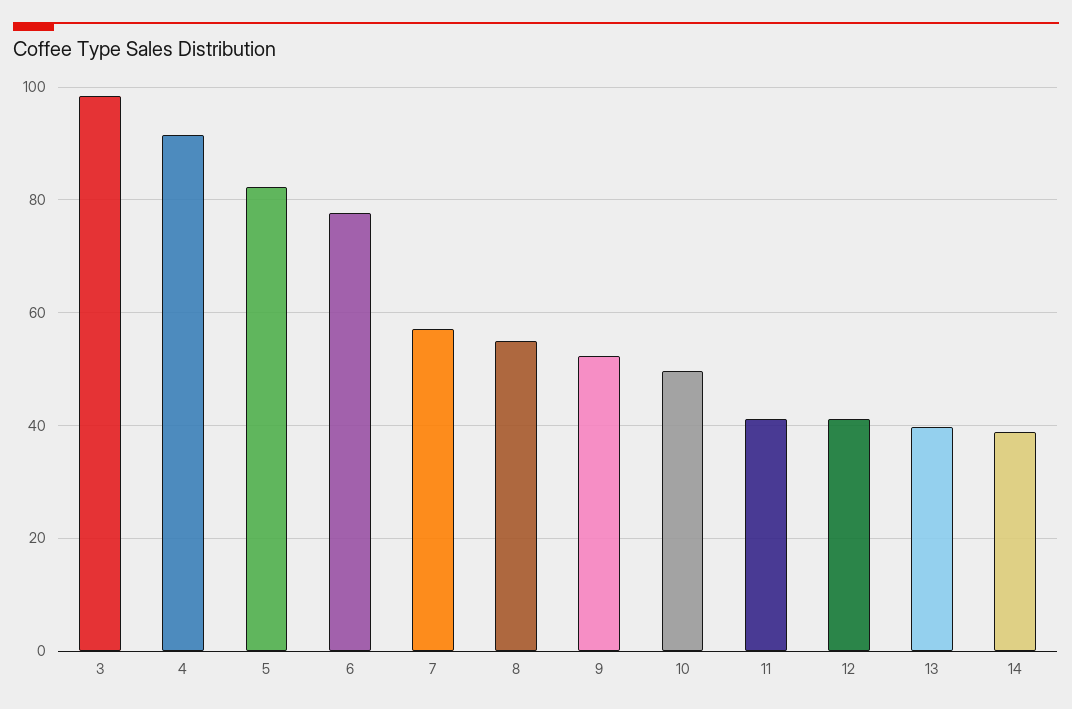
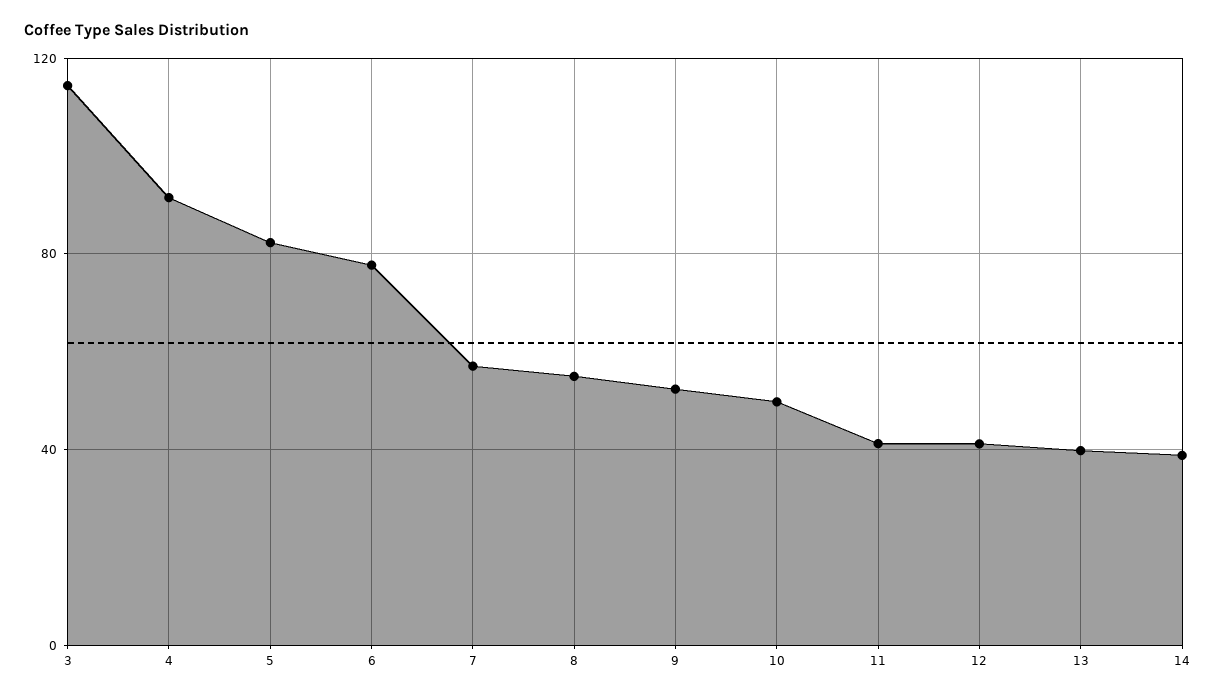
  {
-   "3": 98,
+   "3": 115,
    "4": 92,
    "5": 82,
    "6": 78,
    "7": 58,
    "8": 54,
    "9": 52,
    "10": 50,
    "11": 42,
    "12": 42,
    "13": 40,
    "14": 38
  }

